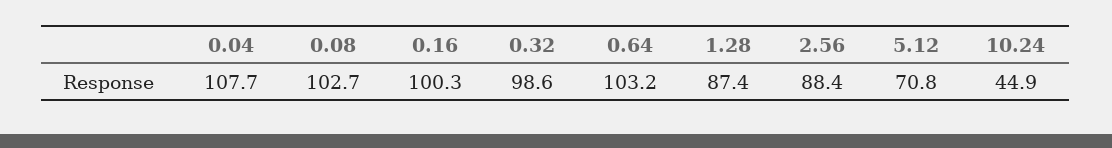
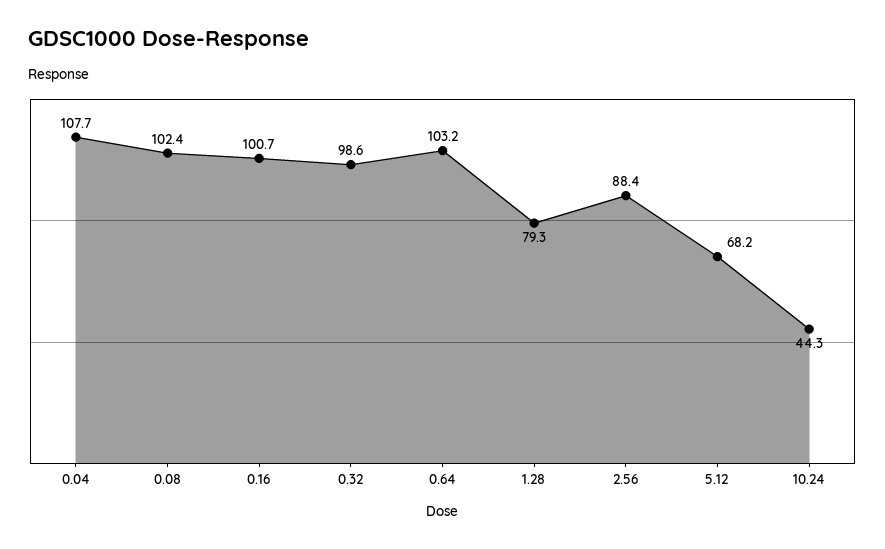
  {
    "0.04": 107.7,
-   "0.08": 102.7,
+   "0.08": 102.4,
-   "0.16": 100.3,
+   "0.16": 100.7,
    "0.32": 98.6,
    "0.64": 103.2,
-   "1.28": 87.4,
+   "1.28": 79.3,
    "2.56": 88.4,
-   "5.12": 70.8,
+   "5.12": 68.2,
-   "10.24": 44.9
+   "10.24": 44.3
  }

